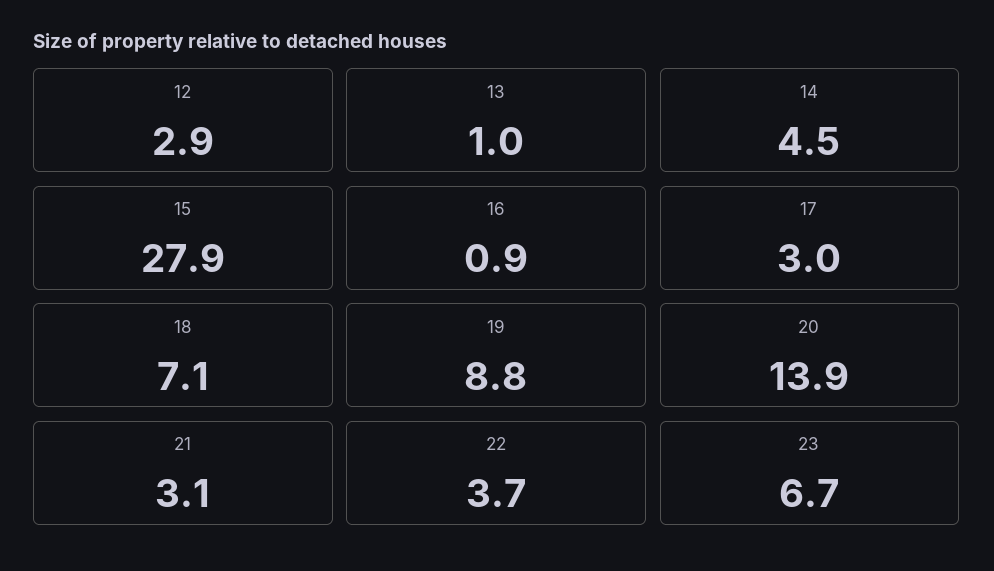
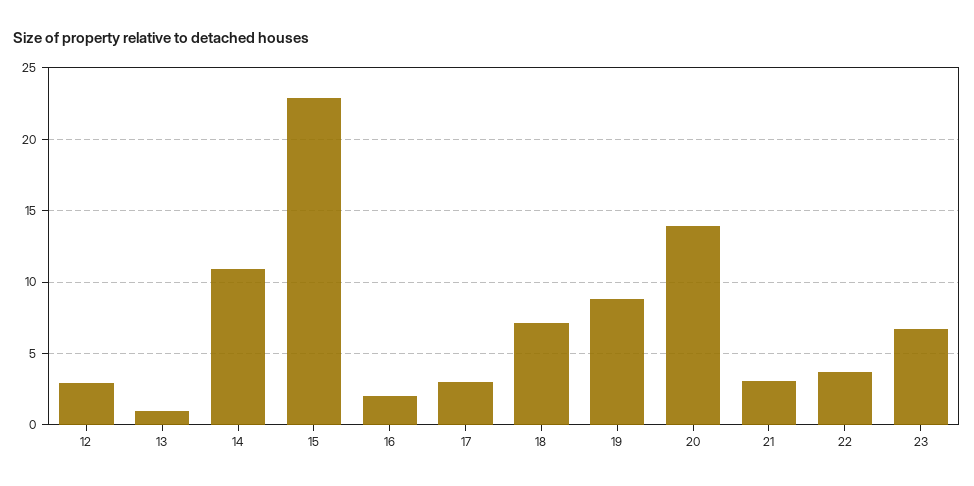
  {
    "12": 2.9,
    "13": 1,
-   "14": 4.5,
+   "14": 11,
-   "15": 27.9,
+   "15": 23,
-   "16": 0.9,
+   "16": 2,
    "17": 3,
    "18": 7.1,
    "19": 8.8,
    "20": 13.9,
    "21": 3.1,
    "22": 3.7,
    "23": 6.7
  }

